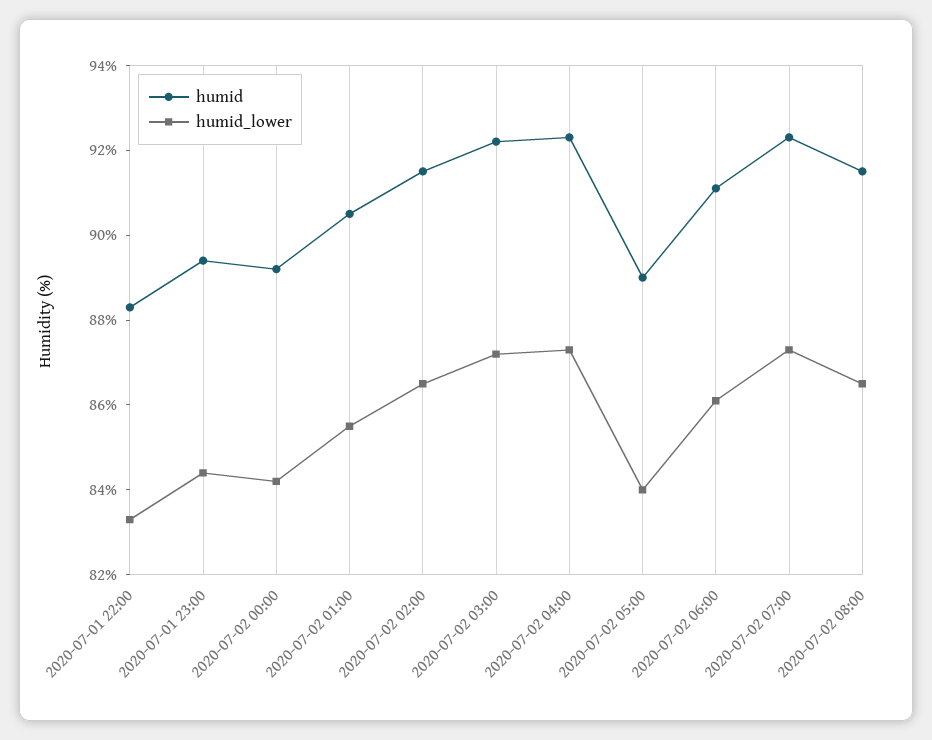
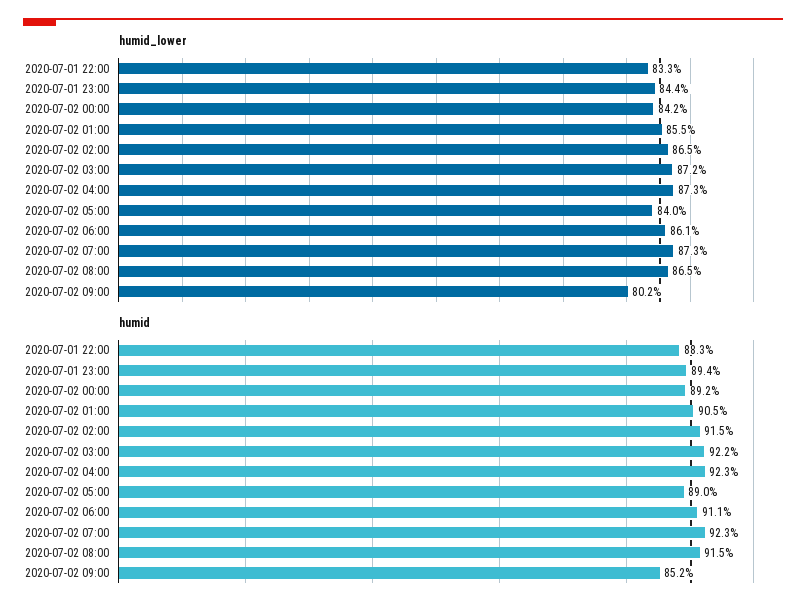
  {
    "humid": {
      "2020-07-01 22:00": 88.3,
      "2020-07-01 23:00": 89.4,
      "2020-07-02 00:00": 89.2,
      "2020-07-02 01:00": 90.5,
      "2020-07-02 02:00": 91.5,
      "2020-07-02 03:00": 92.2,
      "2020-07-02 04:00": 92.3,
      "2020-07-02 05:00": 89,
      "2020-07-02 06:00": 91.1,
      "2020-07-02 07:00": 92.3,
-     "2020-07-02 08:00": 91.5
+     "2020-07-02 08:00": 91.5,
+     "2020-07-02 09:00": 85.2
    },
    "humid_lower": {
      "2020-07-01 22:00": 83.3,
      "2020-07-01 23:00": 84.4,
      "2020-07-02 00:00": 84.2,
      "2020-07-02 01:00": 85.5,
      "2020-07-02 02:00": 86.5,
      "2020-07-02 03:00": 87.2,
      "2020-07-02 04:00": 87.3,
      "2020-07-02 05:00": 84,
      "2020-07-02 06:00": 86.1,
      "2020-07-02 07:00": 87.3,
-     "2020-07-02 08:00": 86.5
+     "2020-07-02 08:00": 86.5,
+     "2020-07-02 09:00": 80.2
    }
  }

